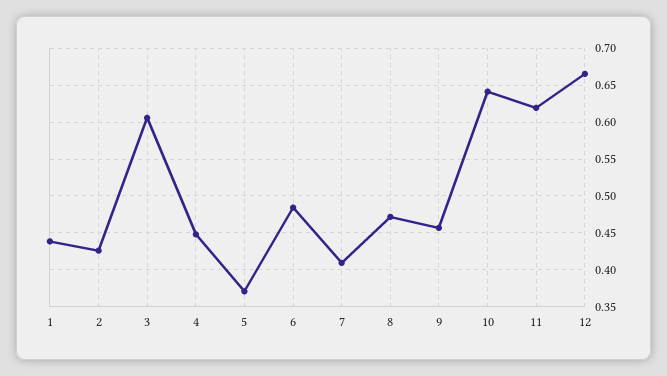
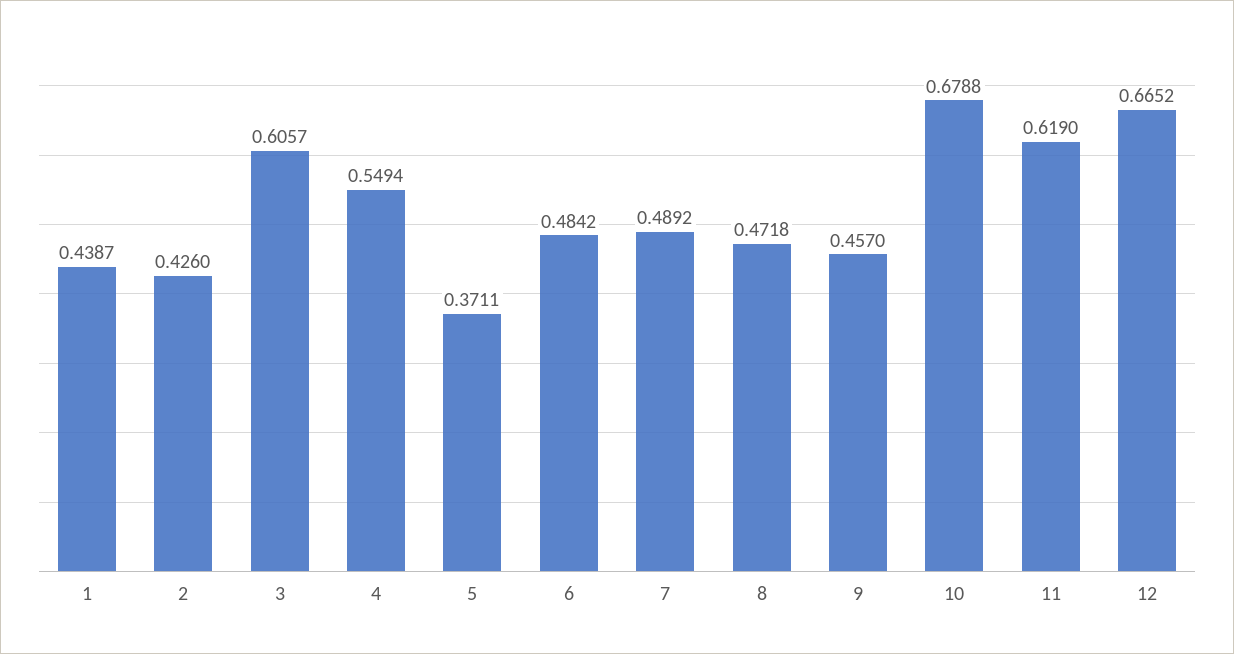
  {
    "1": 0.4387,
    "2": 0.426,
    "3": 0.6057,
-   "4": 0.45,
+   "4": 0.5494,
    "5": 0.3711,
    "6": 0.4842,
-   "7": 0.41,
+   "7": 0.4892,
    "8": 0.4718,
    "9": 0.457,
-   "10": 0.64,
+   "10": 0.6788,
    "11": 0.619,
    "12": 0.6652
  }

